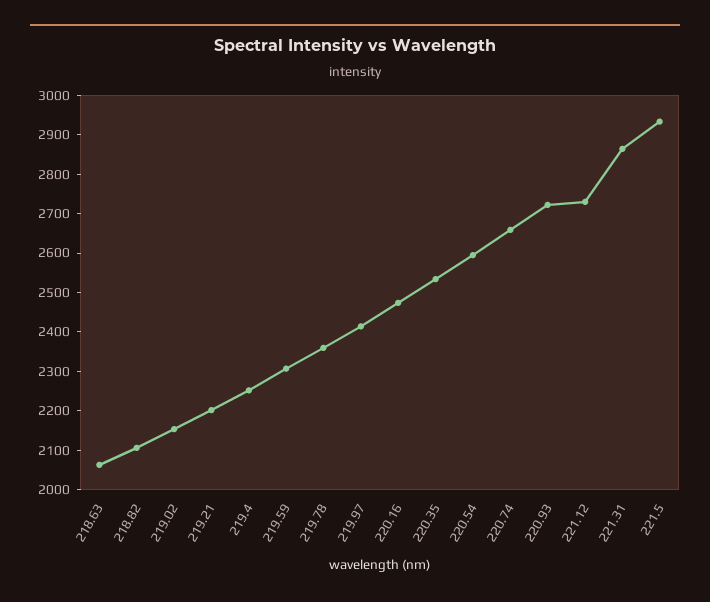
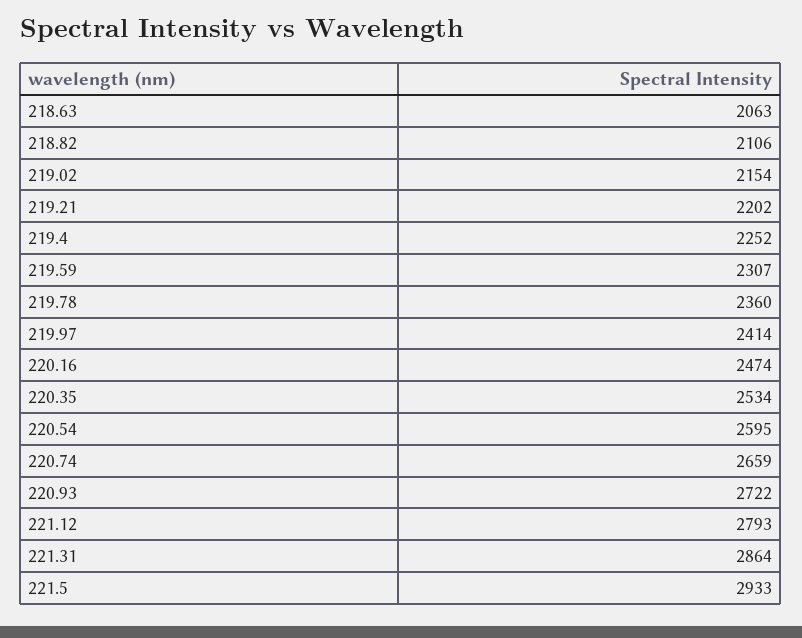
  {
    "218.63": 2063,
    "218.82": 2106,
    "219.02": 2154,
    "219.21": 2202,
    "219.4": 2252,
    "219.59": 2307,
    "219.78": 2360,
    "219.97": 2414,
    "220.16": 2474,
    "220.35": 2534,
    "220.54": 2595,
    "220.74": 2659,
    "220.93": 2722,
-   "221.12": 2725,
+   "221.12": 2793,
    "221.31": 2864,
    "221.5": 2933
  }

